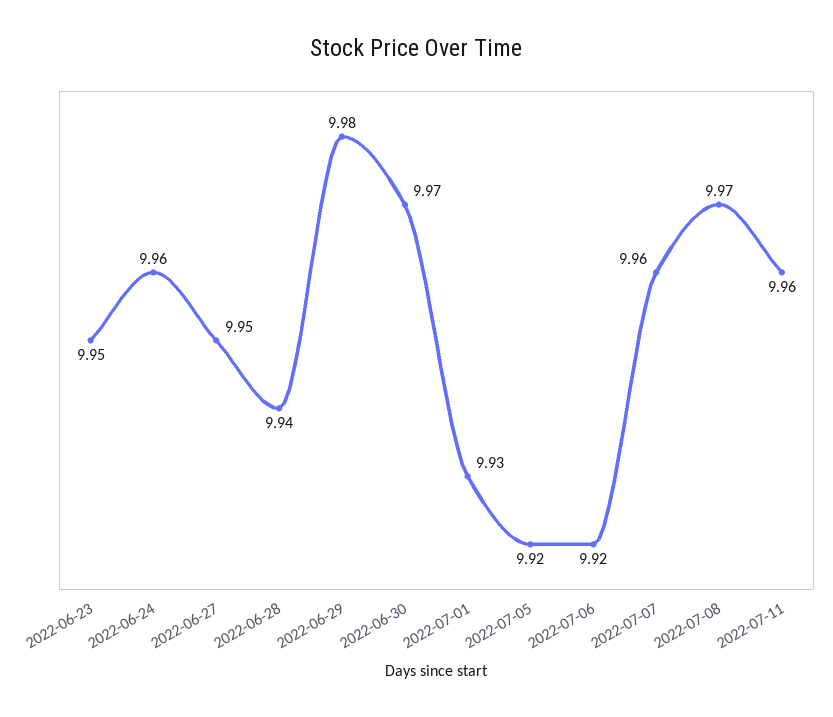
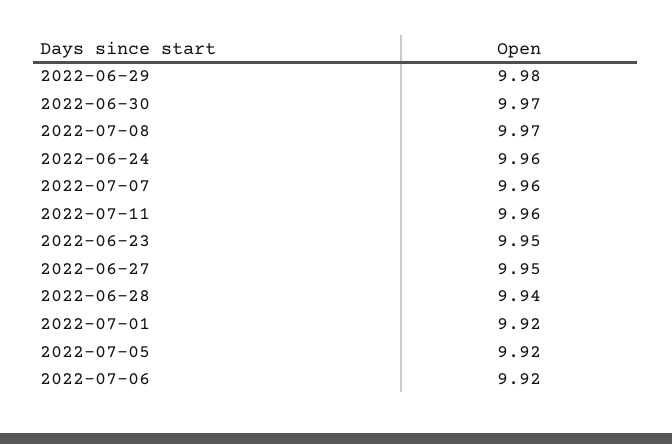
  {
    "2022-06-23": 9.95,
    "2022-06-24": 9.96,
    "2022-06-27": 9.95,
    "2022-06-28": 9.94,
    "2022-06-29": 9.98,
    "2022-06-30": 9.97,
-   "2022-07-01": 9.93,
+   "2022-07-01": 9.92,
    "2022-07-05": 9.92,
    "2022-07-06": 9.92,
    "2022-07-07": 9.96,
    "2022-07-08": 9.97,
    "2022-07-11": 9.96
  }

